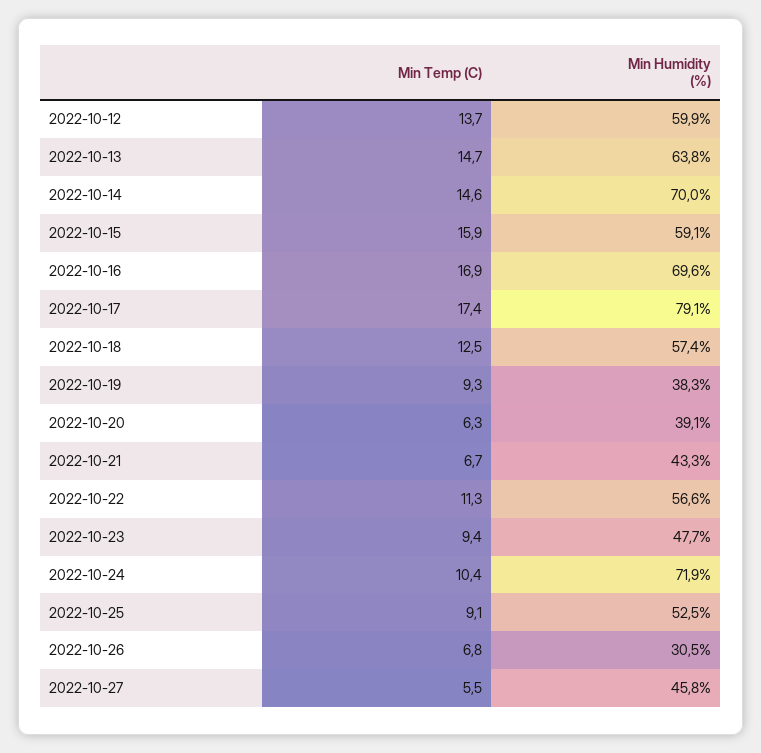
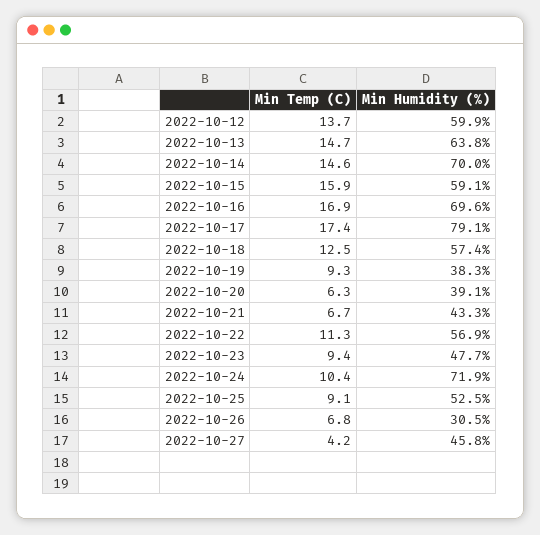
  {
    "Min Temp (C)": {
      "2022-10-12": 13.7,
      "2022-10-13": 14.7,
      "2022-10-14": 14.6,
      "2022-10-15": 15.9,
      "2022-10-16": 16.9,
      "2022-10-17": 17.4,
      "2022-10-18": 12.5,
      "2022-10-19": 9.3,
      "2022-10-20": 6.3,
      "2022-10-21": 6.7,
      "2022-10-22": 11.3,
      "2022-10-23": 9.4,
      "2022-10-24": 10.4,
      "2022-10-25": 9.1,
      "2022-10-26": 6.8,
-     "2022-10-27": 5.5
+     "2022-10-27": 4.2
    },
    "Min Humidity (%)": {
      "2022-10-12": 59.9,
      "2022-10-13": 63.8,
      "2022-10-14": 70,
      "2022-10-15": 59.1,
      "2022-10-16": 69.6,
      "2022-10-17": 79.1,
      "2022-10-18": 57.4,
      "2022-10-19": 38.3,
      "2022-10-20": 39.1,
      "2022-10-21": 43.3,
-     "2022-10-22": 56.6,
+     "2022-10-22": 56.9,
      "2022-10-23": 47.7,
      "2022-10-24": 71.9,
      "2022-10-25": 52.5,
      "2022-10-26": 30.5,
      "2022-10-27": 45.8
    }
  }

